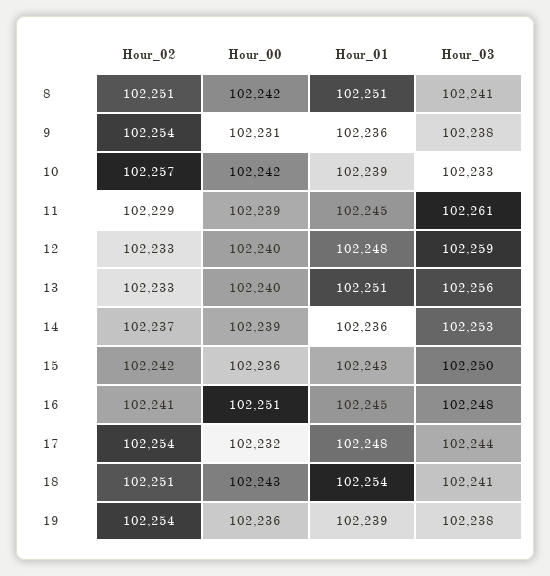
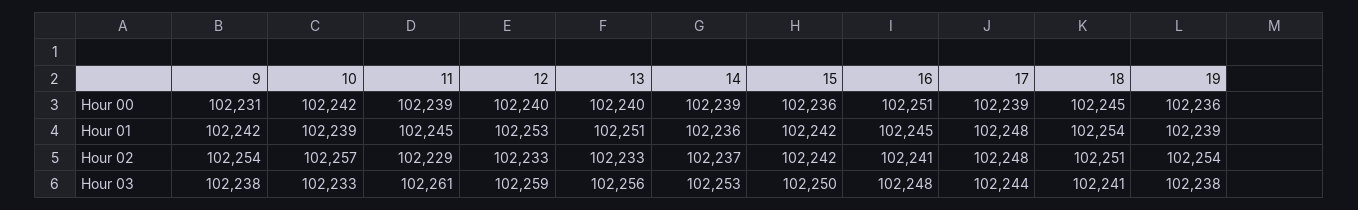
  {
    "Hour_02": {
-     "8": 102251,
      "9": 102254,
      "10": 102257,
      "11": 102229,
      "12": 102233,
      "13": 102233,
      "14": 102237,
      "15": 102242,
      "16": 102241,
-     "17": 102254,
+     "17": 102248,
      "18": 102251,
      "19": 102254
    },
    "Hour_00": {
-     "8": 102242,
      "9": 102231,
      "10": 102242,
      "11": 102239,
      "12": 102240,
      "13": 102240,
      "14": 102239,
      "15": 102236,
      "16": 102251,
-     "17": 102232,
+     "17": 102239,
-     "18": 102243,
+     "18": 102245,
      "19": 102236
    },
    "Hour_01": {
-     "8": 102251,
-     "9": 102236,
+     "9": 102242,
      "10": 102239,
      "11": 102245,
-     "12": 102248,
+     "12": 102253,
      "13": 102251,
      "14": 102236,
-     "15": 102243,
+     "15": 102242,
      "16": 102245,
      "17": 102248,
      "18": 102254,
      "19": 102239
    },
    "Hour_03": {
-     "8": 102241,
      "9": 102238,
      "10": 102233,
      "11": 102261,
      "12": 102259,
      "13": 102256,
      "14": 102253,
      "15": 102250,
      "16": 102248,
      "17": 102244,
      "18": 102241,
      "19": 102238
    }
  }

